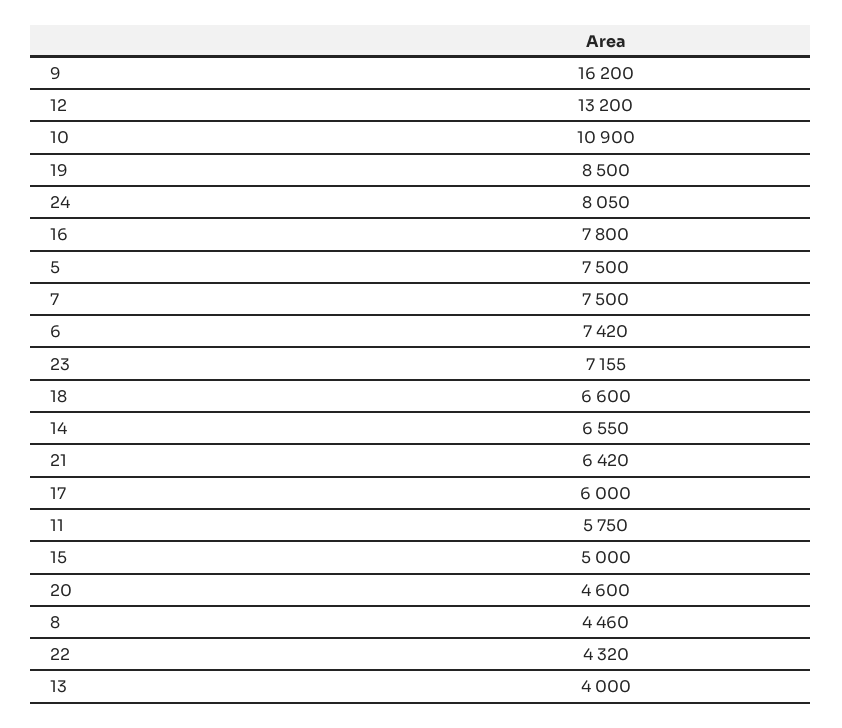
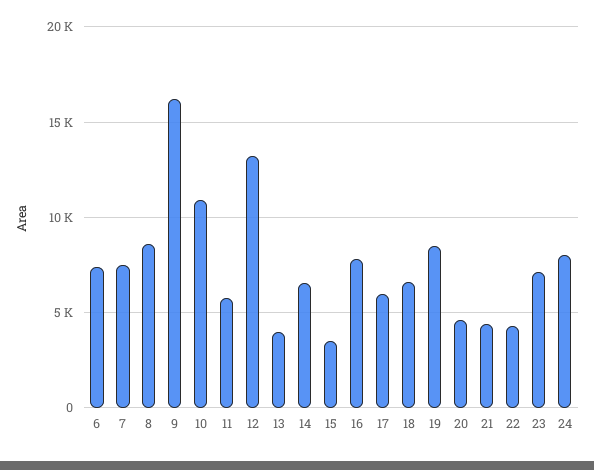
  {
    "9": 16200,
    "12": 13200,
    "10": 10900,
    "19": 8500,
    "24": 8050,
    "16": 7800,
-   "5": 7500,
    "7": 7500,
    "6": 7420,
    "23": 7155,
    "18": 6600,
    "14": 6550,
-   "21": 6420,
+   "21": 4500,
    "17": 6000,
    "11": 5750,
-   "15": 5000,
+   "15": 3500,
    "20": 4600,
-   "8": 4460,
+   "8": 8500,
    "22": 4320,
    "13": 4000
  }

